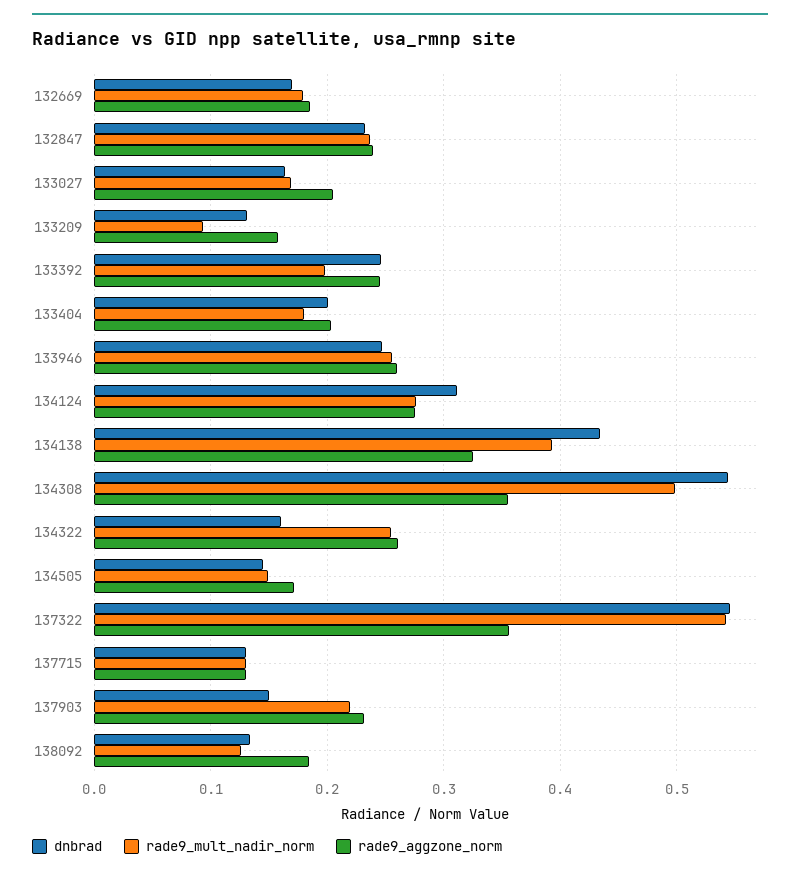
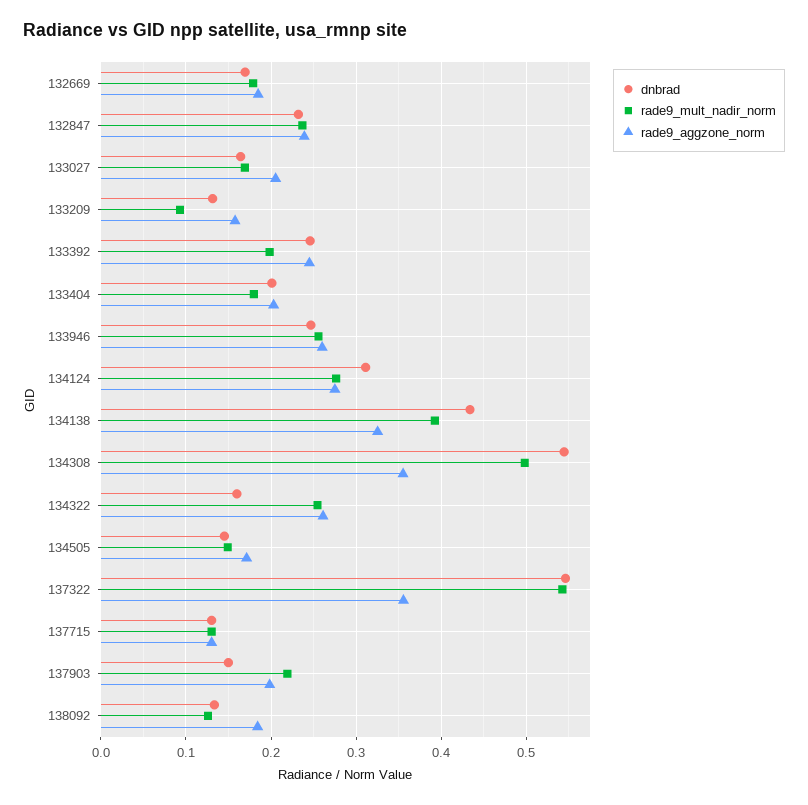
  {
    "dnbrad": {
      "132669": 0.17,
      "132847": 0.23,
      "133027": 0.16,
      "133209": 0.13,
      "133392": 0.25,
      "133404": 0.2,
      "133946": 0.25,
      "134124": 0.31,
      "134138": 0.43,
      "134308": 0.54,
      "134322": 0.16,
      "134505": 0.15,
      "137322": 0.55,
      "137715": 0.13,
      "137903": 0.15,
      "138092": 0.13
    },
    "rade9_mult_nadir_norm": {
      "132669": 0.18,
      "132847": 0.24,
      "133027": 0.17,
      "133209": 0.09,
      "133392": 0.2,
      "133404": 0.18,
      "133946": 0.26,
      "134124": 0.28,
      "134138": 0.39,
      "134308": 0.5,
      "134322": 0.25,
      "134505": 0.15,
      "137322": 0.54,
      "137715": 0.13,
      "137903": 0.22,
      "138092": 0.13
    },
    "rade9_aggzone_norm": {
      "132669": 0.19,
      "132847": 0.24,
      "133027": 0.21,
      "133209": 0.16,
      "133392": 0.25,
      "133404": 0.2,
      "133946": 0.26,
      "134124": 0.28,
      "134138": 0.33,
      "134308": 0.36,
      "134322": 0.26,
      "134505": 0.17,
      "137322": 0.36,
      "137715": 0.13,
-     "137903": 0.23,
+     "137903": 0.2,
      "138092": 0.18
    }
  }

